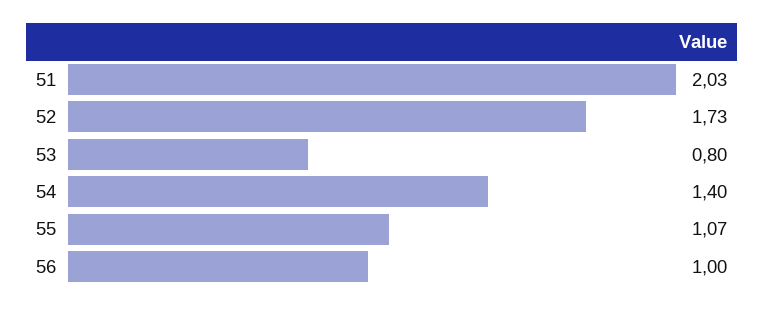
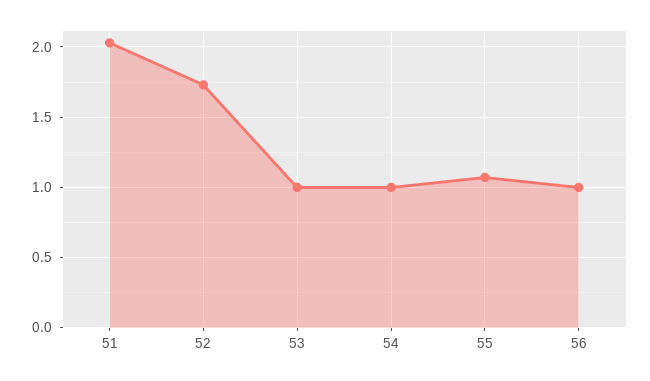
  {
    "51": 2.03,
    "52": 1.73,
-   "53": 0.8,
+   "53": 1,
-   "54": 1.4,
+   "54": 1,
    "55": 1.07,
    "56": 1
  }

